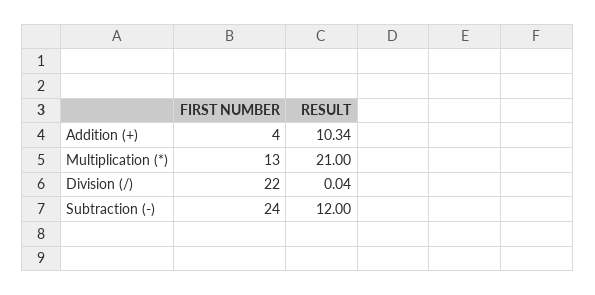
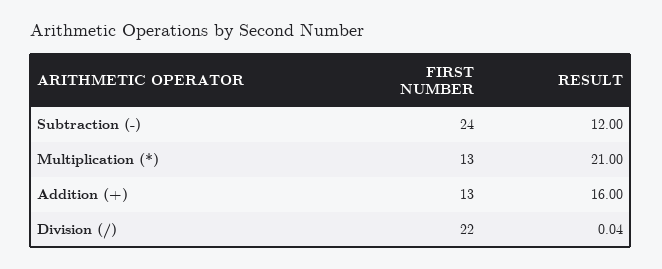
  {
    "FIRST NUMBER": {
-     "Addition (+)": 4,
+     "Addition (+)": 13,
      "Multiplication (*)": 13,
      "Division (/)": 22,
      "Subtraction (-)": 24
    },
    "RESULT": {
-     "Addition (+)": 10.34,
+     "Addition (+)": 16,
      "Multiplication (*)": 21,
      "Division (/)": 0.04,
      "Subtraction (-)": 12
    }
  }

